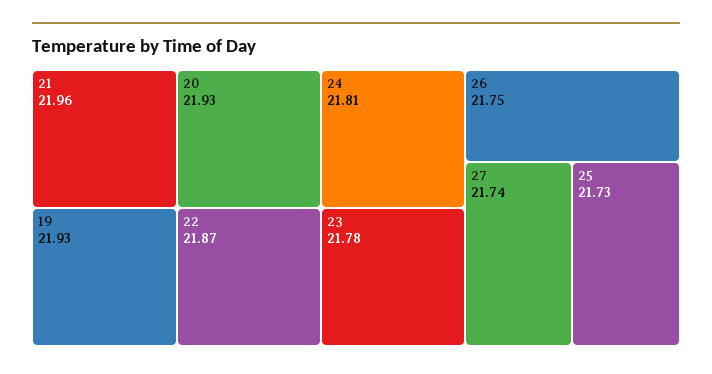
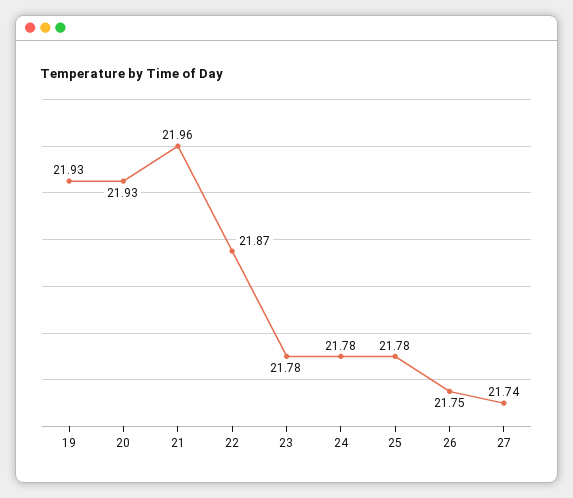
  {
    "21": 21.96,
    "19": 21.93,
    "20": 21.93,
    "22": 21.87,
-   "24": 21.81,
+   "24": 21.78,
    "23": 21.78,
    "26": 21.75,
    "27": 21.74,
-   "25": 21.73
+   "25": 21.78
  }

